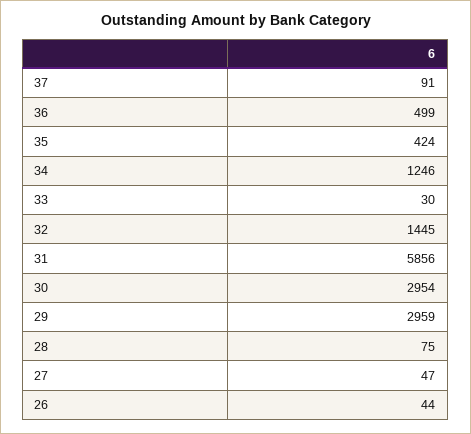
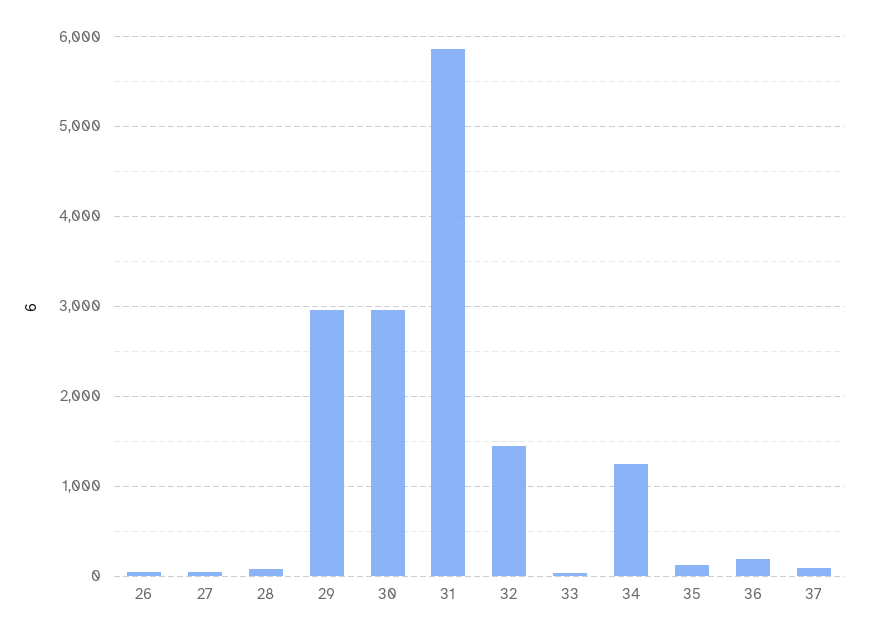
  {
    "37": 91,
-   "36": 499,
+   "36": 200,
-   "35": 424,
+   "35": 100,
    "34": 1246,
    "33": 30,
    "32": 1445,
    "31": 5856,
    "30": 2954,
    "29": 2959,
    "28": 75,
    "27": 47,
    "26": 44
  }

